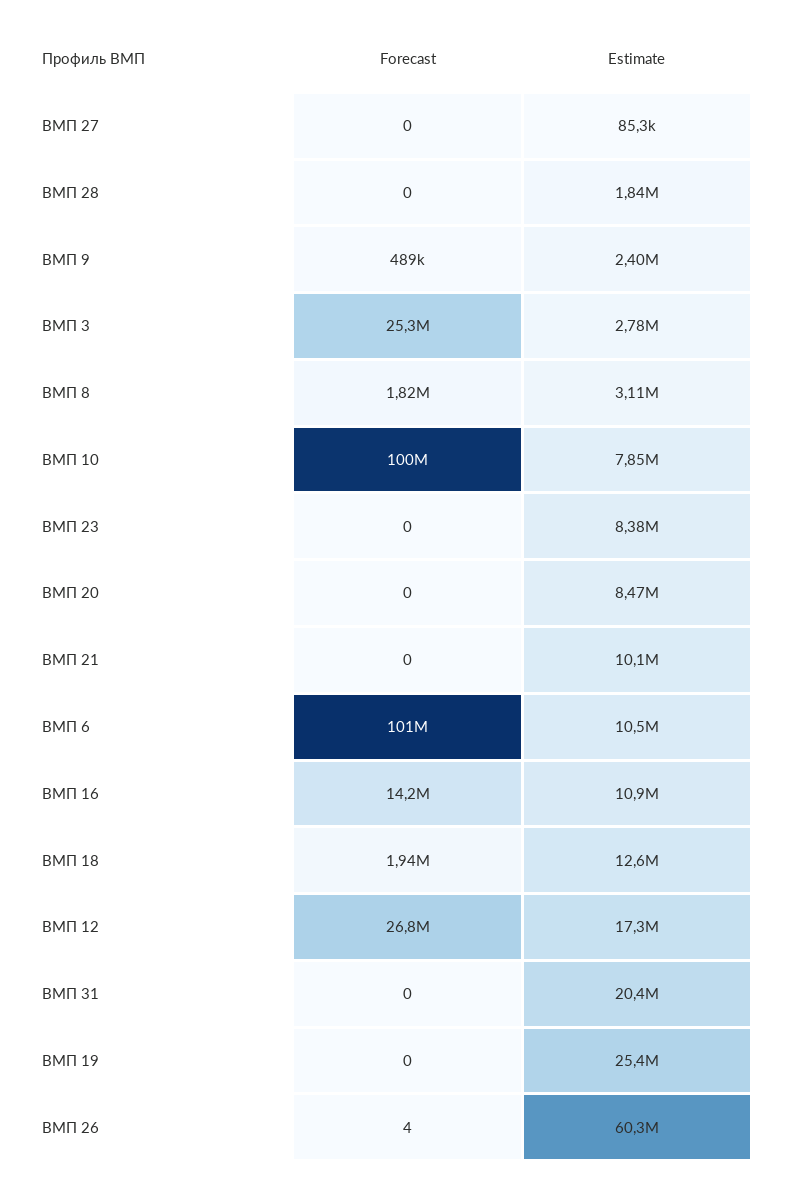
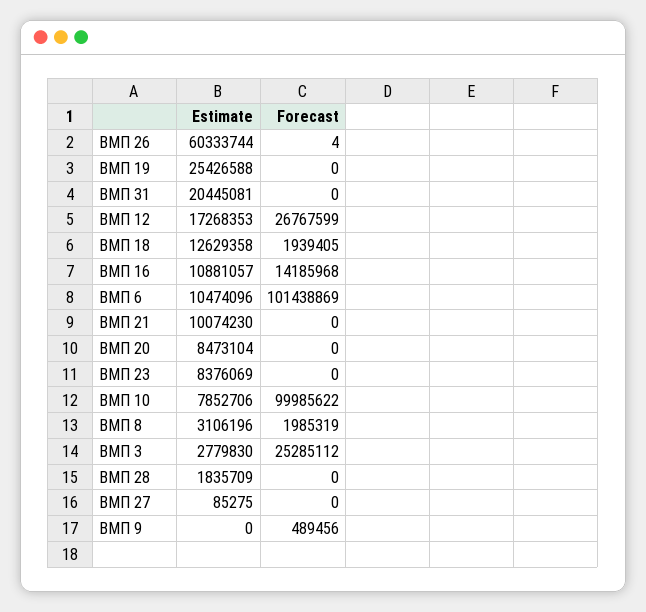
  {
    "Forecast": {
      "ВМП 27": 0,
      "ВМП 28": 0,
      "ВМП 9": 489456,
      "ВМП 3": 25285112,
-     "ВМП 8": 1820000,
+     "ВМП 8": 1985319,
      "ВМП 10": 99985622,
      "ВМП 23": 0,
      "ВМП 20": 0,
      "ВМП 21": 0,
      "ВМП 6": 101438869,
      "ВМП 16": 14185968,
      "ВМП 18": 1939405,
      "ВМП 12": 26767599,
      "ВМП 31": 0,
      "ВМП 19": 0,
      "ВМП 26": 4
    },
    "Estimate": {
      "ВМП 27": 85275,
      "ВМП 28": 1835709,
-     "ВМП 9": 2400000,
+     "ВМП 9": 0,
      "ВМП 3": 2779830,
      "ВМП 8": 3106196,
      "ВМП 10": 7852706,
      "ВМП 23": 8376069,
      "ВМП 20": 8473104,
      "ВМП 21": 10074230,
      "ВМП 6": 10474096,
      "ВМП 16": 10881057,
      "ВМП 18": 12629358,
      "ВМП 12": 17268353,
      "ВМП 31": 20445081,
      "ВМП 19": 25426588,
      "ВМП 26": 60333744
    }
  }

